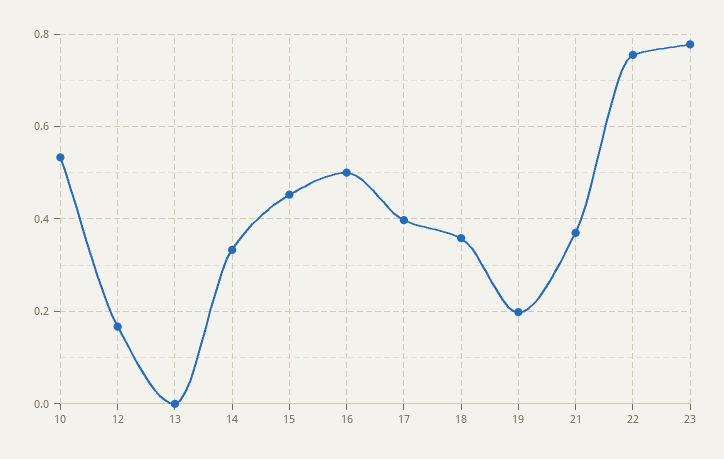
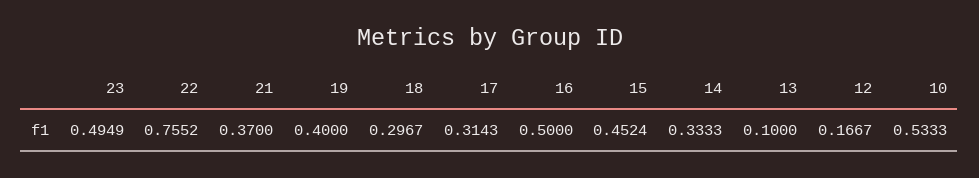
  {
    "10": 0.5333,
    "12": 0.1667,
-   "13": 0,
+   "13": 0.1,
    "14": 0.3333,
    "15": 0.4524,
    "16": 0.5,
-   "17": 0.4,
+   "17": 0.3143,
-   "18": 0.36,
+   "18": 0.2967,
-   "19": 0.2,
+   "19": 0.4,
    "21": 0.37,
    "22": 0.7552,
-   "23": 0.78
+   "23": 0.4949
  }

